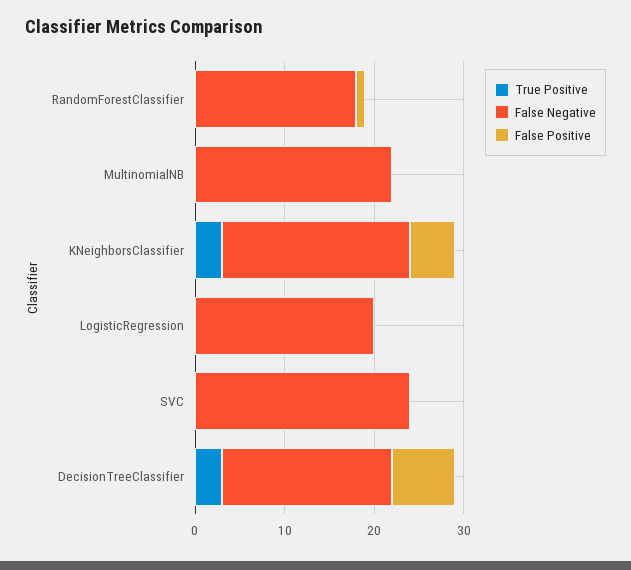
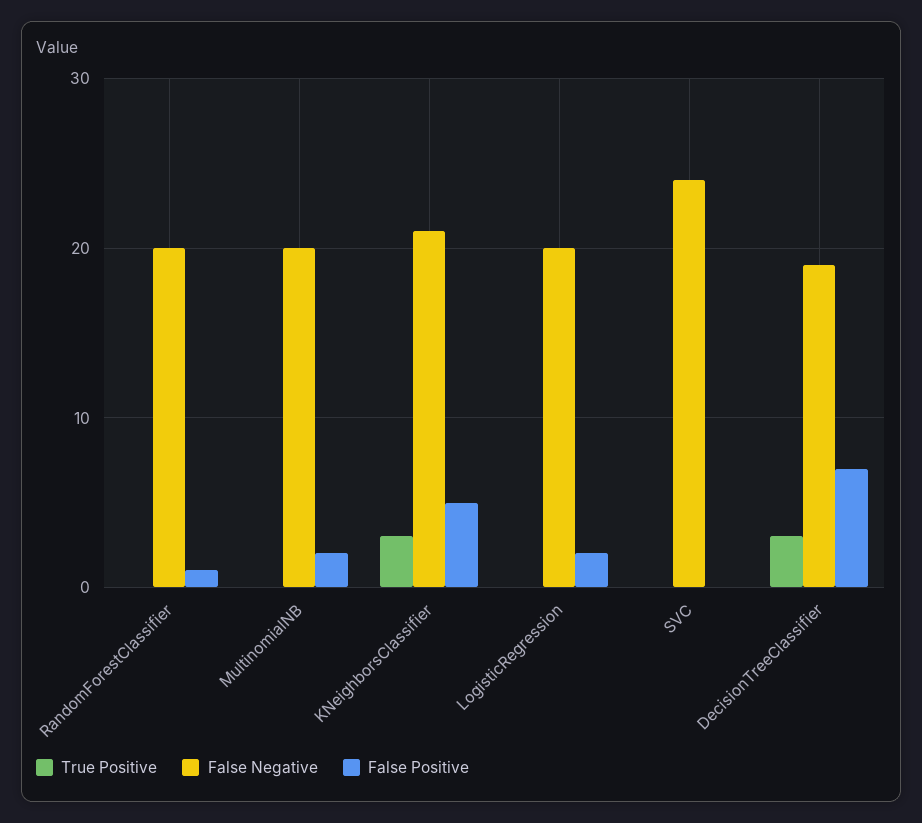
  {
    "True Positive": {
      "RandomForestClassifier": 0,
      "MultinomialNB": 0,
      "KNeighborsClassifier": 3,
      "LogisticRegression": 0,
      "SVC": 0,
      "DecisionTreeClassifier": 3
    },
    "False Negative": {
-     "RandomForestClassifier": 18,
+     "RandomForestClassifier": 20,
-     "MultinomialNB": 22,
+     "MultinomialNB": 20,
      "KNeighborsClassifier": 21,
      "LogisticRegression": 20,
      "SVC": 24,
      "DecisionTreeClassifier": 19
    },
    "False Positive": {
      "RandomForestClassifier": 1,
-     "MultinomialNB": 0,
+     "MultinomialNB": 2,
      "KNeighborsClassifier": 5,
-     "LogisticRegression": 0,
+     "LogisticRegression": 2,
      "SVC": 0,
      "DecisionTreeClassifier": 7
    }
  }

